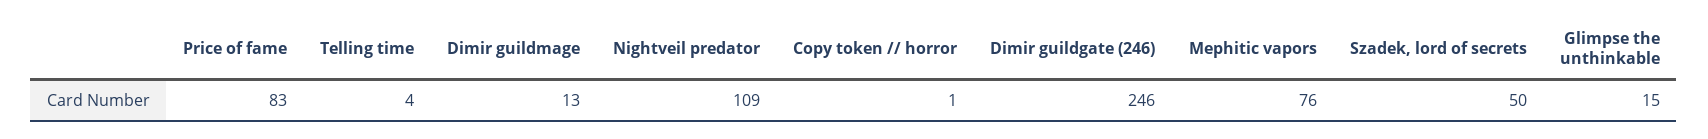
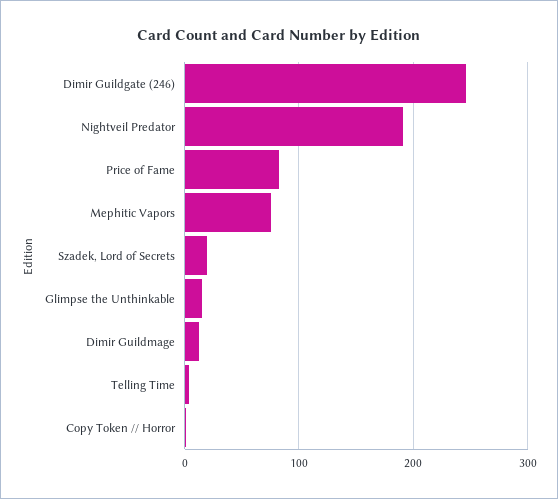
  {
    "Price of fame": 83,
    "Telling time": 4,
    "Dimir guildmage": 13,
-   "Nightveil predator": 109,
+   "Nightveil predator": 190,
    "Copy token // horror": 1,
    "Dimir guildgate (246)": 246,
    "Mephitic vapors": 76,
-   "Szadek, lord of secrets": 50,
+   "Szadek, lord of secrets": 20,
    "Glimpse the unthinkable": 15
  }

